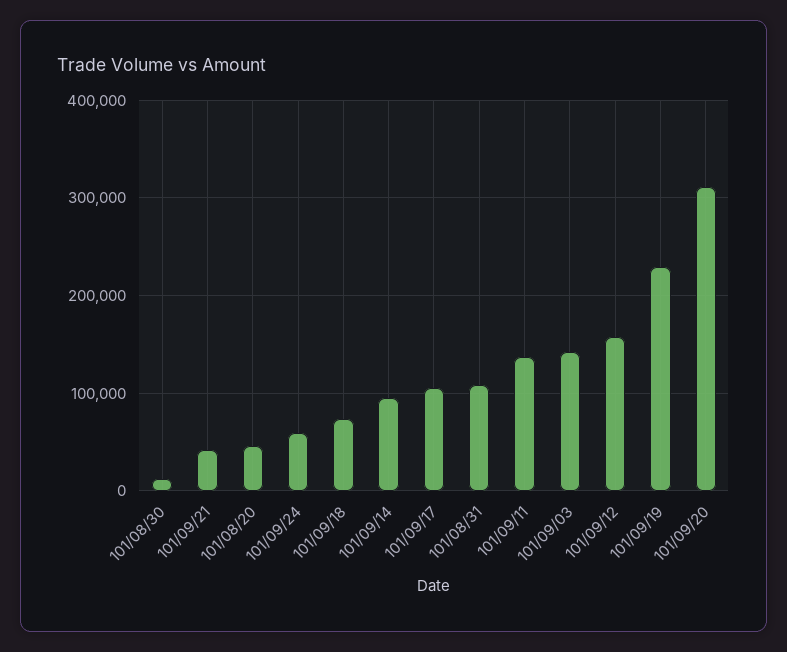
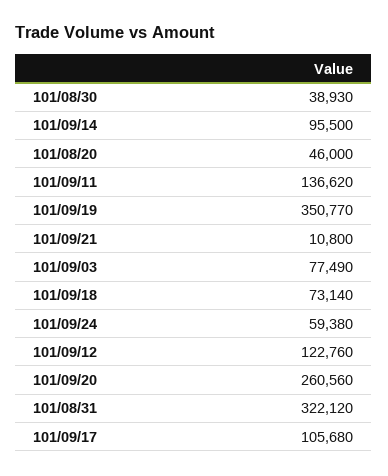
  {
-   "101/08/30": 10000,
+   "101/08/30": 38930,
-   "101/09/21": 40000,
+   "101/09/21": 10800,
    "101/08/20": 46000,
    "101/09/24": 59380,
    "101/09/18": 73140,
    "101/09/14": 95500,
    "101/09/17": 105680,
-   "101/08/31": 110000,
+   "101/08/31": 322120,
    "101/09/11": 136620,
-   "101/09/03": 140000,
+   "101/09/03": 77490,
-   "101/09/12": 160000,
+   "101/09/12": 122760,
-   "101/09/19": 230000,
+   "101/09/19": 350770,
-   "101/09/20": 310000
+   "101/09/20": 260560
  }

